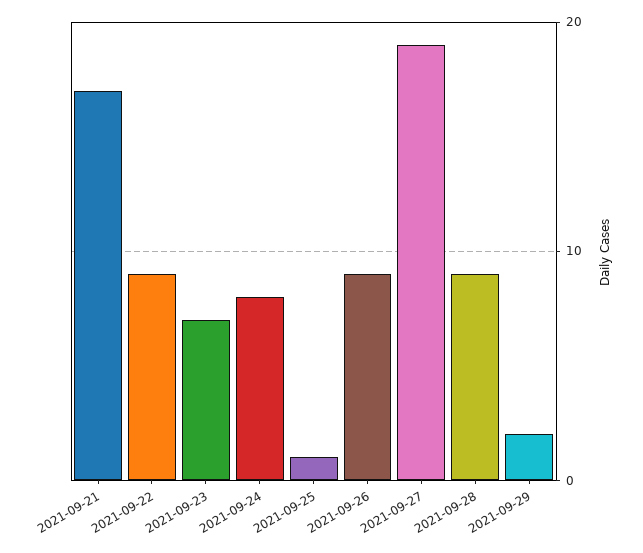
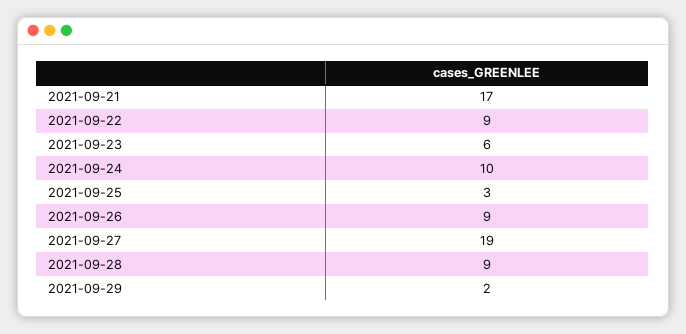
  {
    "2021-09-21": 17,
    "2021-09-22": 9,
-   "2021-09-23": 7,
+   "2021-09-23": 6,
-   "2021-09-24": 8,
+   "2021-09-24": 10,
-   "2021-09-25": 1,
+   "2021-09-25": 3,
    "2021-09-26": 9,
    "2021-09-27": 19,
    "2021-09-28": 9,
    "2021-09-29": 2
  }

